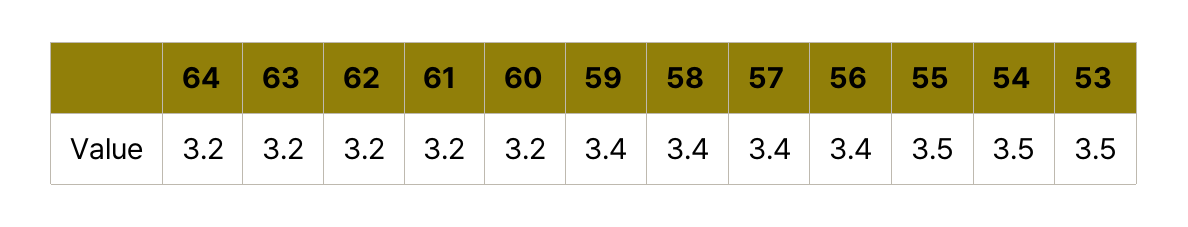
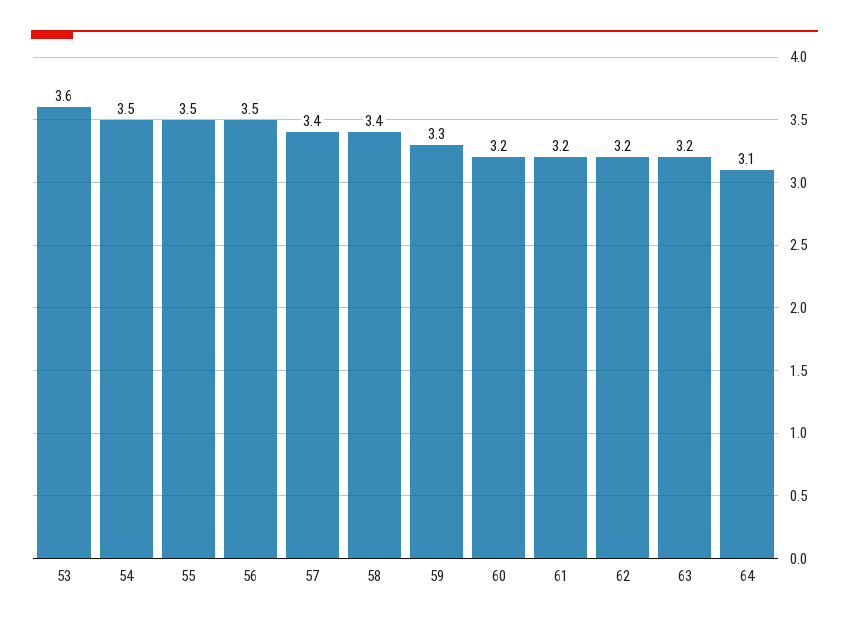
  {
-   "64": 3.2,
+   "64": 3.1,
    "63": 3.2,
    "62": 3.2,
    "61": 3.2,
    "60": 3.2,
-   "59": 3.4,
+   "59": 3.3,
    "58": 3.4,
    "57": 3.4,
-   "56": 3.4,
+   "56": 3.5,
    "55": 3.5,
    "54": 3.5,
-   "53": 3.5
+   "53": 3.6
  }

